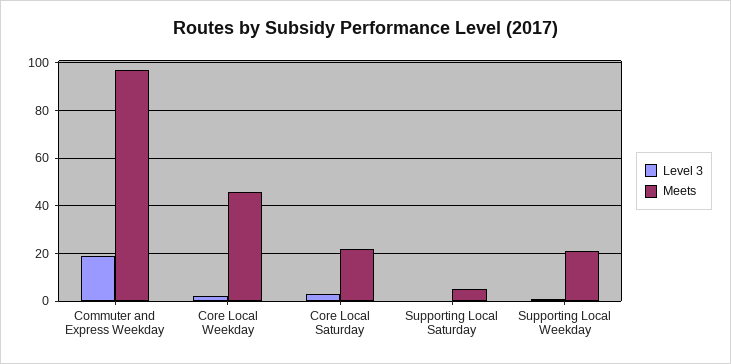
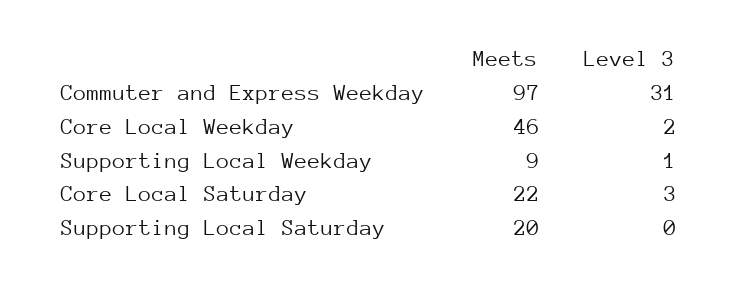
  {
    "Level 3": {
-     "Commuter and Express Weekday": 20,
+     "Commuter and Express Weekday": 31,
      "Core Local Weekday": 2,
      "Core Local Saturday": 3,
      "Supporting Local Saturday": 0,
      "Supporting Local Weekday": 1
    },
    "Meets": {
      "Commuter and Express Weekday": 97,
      "Core Local Weekday": 46,
      "Core Local Saturday": 22,
-     "Supporting Local Saturday": 5,
+     "Supporting Local Saturday": 20,
-     "Supporting Local Weekday": 20
+     "Supporting Local Weekday": 9
    }
  }

